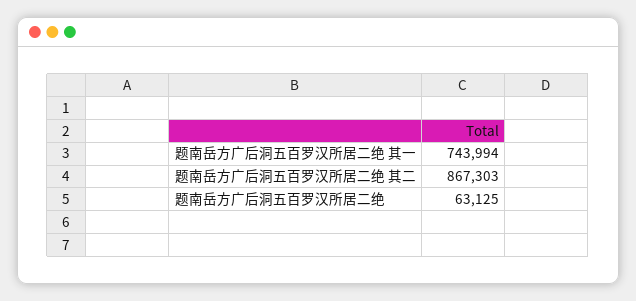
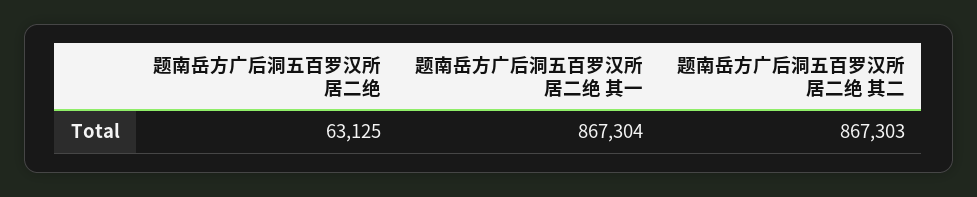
  {
-   "题南岳方广后洞五百罗汉所居二绝 其一": 743994,
+   "题南岳方广后洞五百罗汉所居二绝 其一": 867304,
    "题南岳方广后洞五百罗汉所居二绝 其二": 867303,
    "题南岳方广后洞五百罗汉所居二绝": 63125
  }

